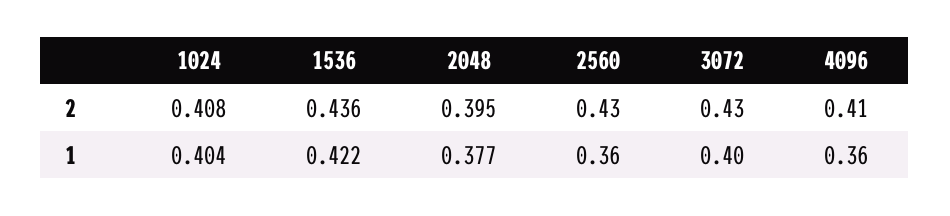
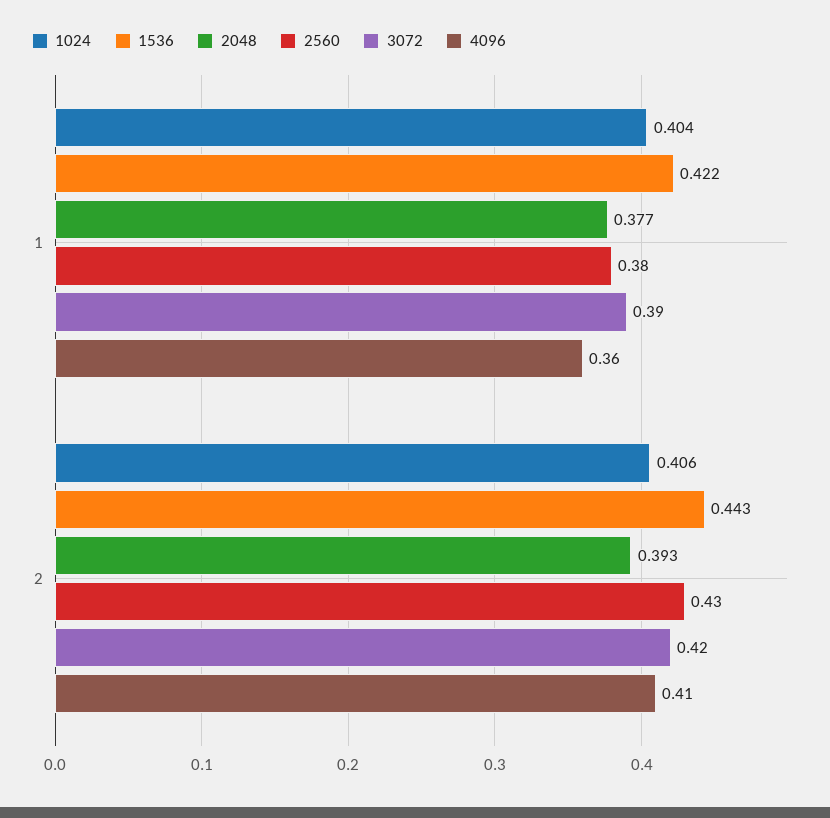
  {
    "1024": {
-     "2": 0.408,
+     "2": 0.406,
      "1": 0.404
    },
    "1536": {
-     "2": 0.436,
+     "2": 0.443,
      "1": 0.422
    },
    "2048": {
-     "2": 0.395,
+     "2": 0.393,
      "1": 0.377
    },
    "2560": {
      "2": 0.43,
-     "1": 0.36
+     "1": 0.38
    },
    "3072": {
-     "2": 0.43,
+     "2": 0.42,
-     "1": 0.4
+     "1": 0.39
    },
    "4096": {
      "2": 0.41,
      "1": 0.36
    }
  }

